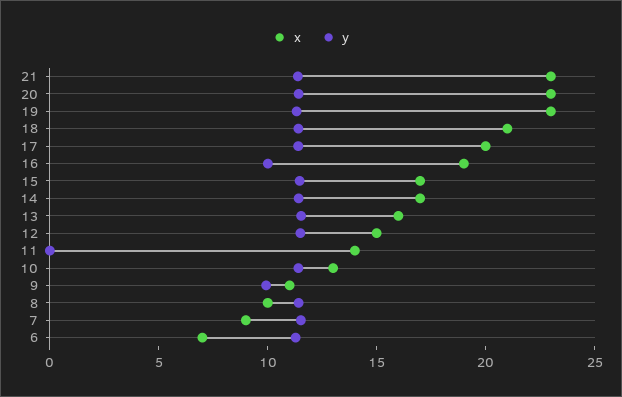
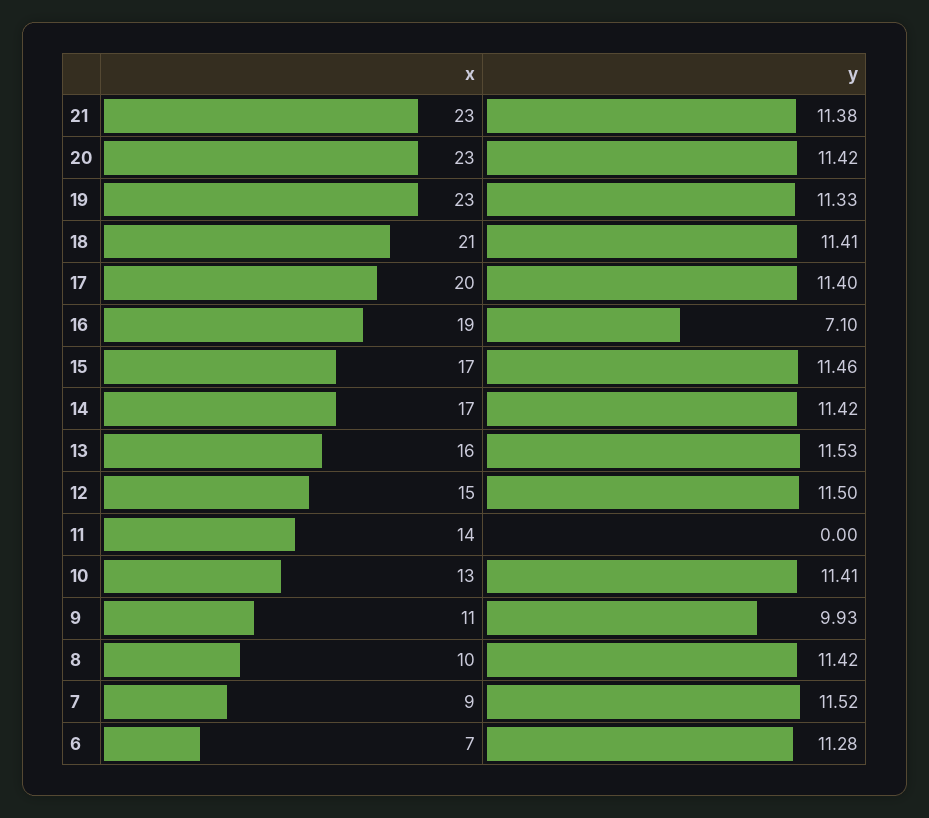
  {
    "x": {
      "21": 23,
      "20": 23,
      "19": 23,
      "18": 21,
      "17": 20,
      "16": 19,
      "15": 17,
      "14": 17,
      "13": 16,
      "12": 15,
      "11": 14,
      "10": 13,
      "9": 11,
      "8": 10,
      "7": 9,
      "6": 7
    },
    "y": {
      "21": 11.38,
      "20": 11.42,
      "19": 11.33,
      "18": 11.41,
      "17": 11.4,
-     "16": 10,
+     "16": 7.1,
      "15": 11.46,
      "14": 11.42,
      "13": 11.53,
      "12": 11.5,
      "11": 0,
      "10": 11.41,
      "9": 9.93,
      "8": 11.42,
      "7": 11.52,
      "6": 11.28
    }
  }

